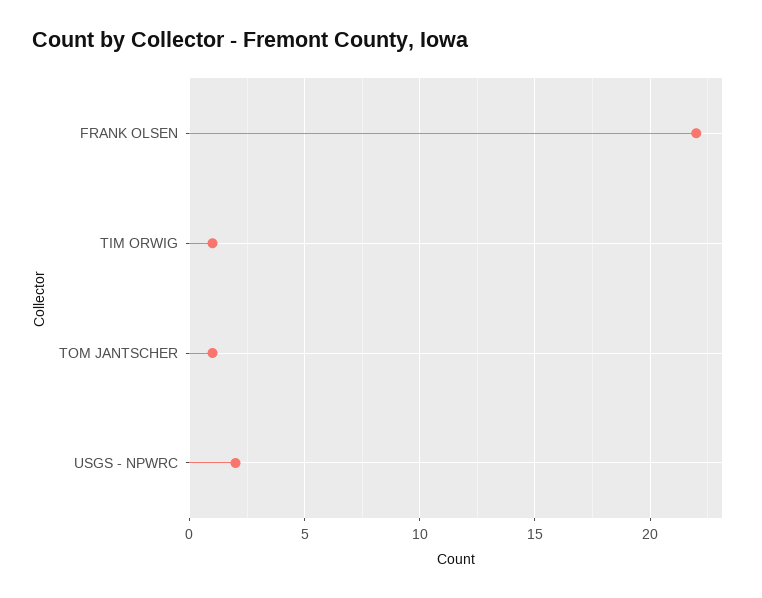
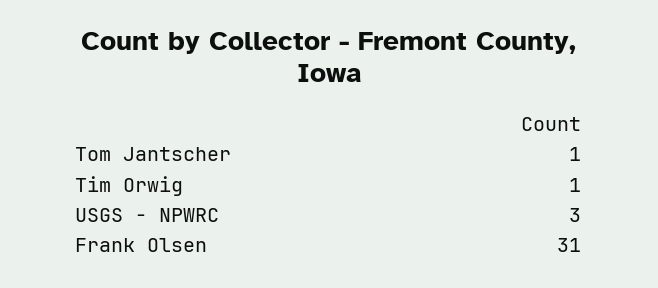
  {
-   "FRANK OLSEN": 22,
+   "FRANK OLSEN": 31,
    "TIM ORWIG": 1,
    "TOM JANTSCHER": 1,
-   "USGS - NPWRC": 2
+   "USGS - NPWRC": 3
  }

